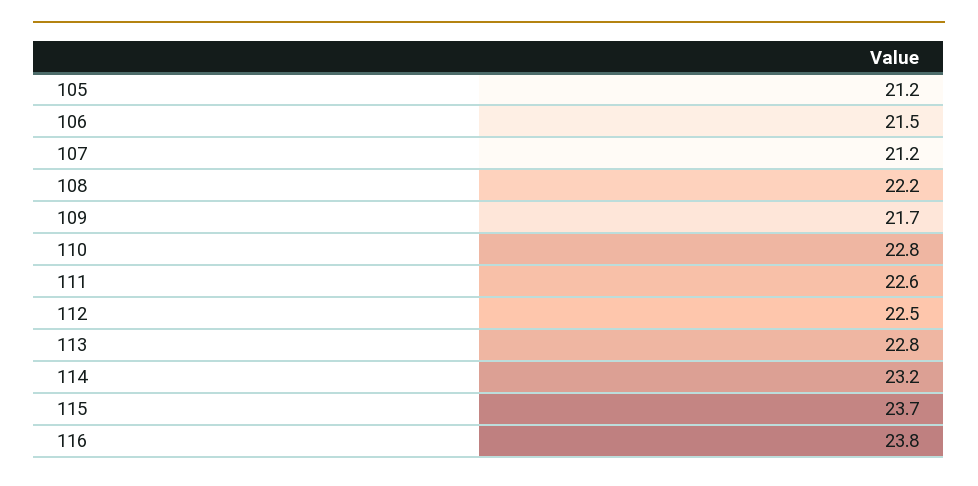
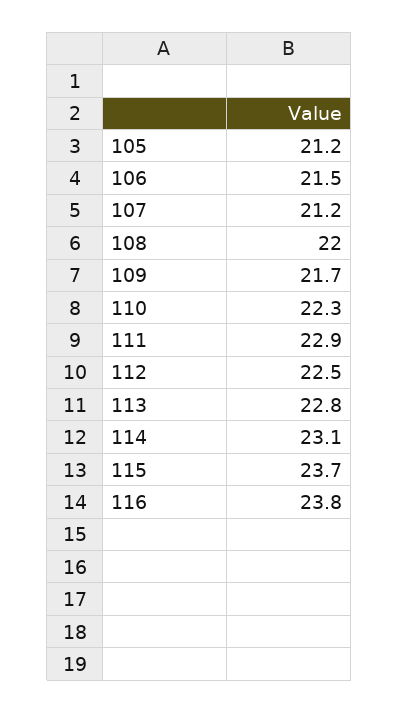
  {
    "105": 21.2,
    "106": 21.5,
    "107": 21.2,
-   "108": 22.2,
+   "108": 22,
    "109": 21.7,
-   "110": 22.8,
+   "110": 22.3,
-   "111": 22.6,
+   "111": 22.9,
    "112": 22.5,
    "113": 22.8,
-   "114": 23.2,
+   "114": 23.1,
    "115": 23.7,
    "116": 23.8
  }

